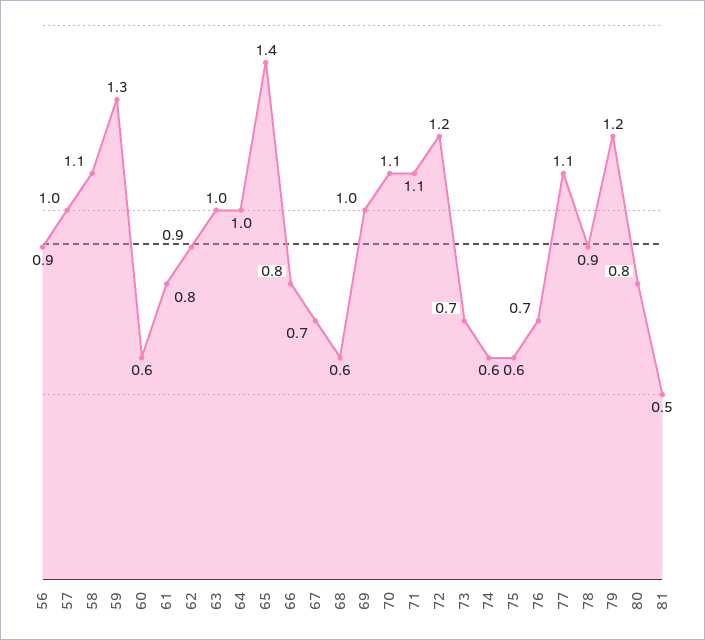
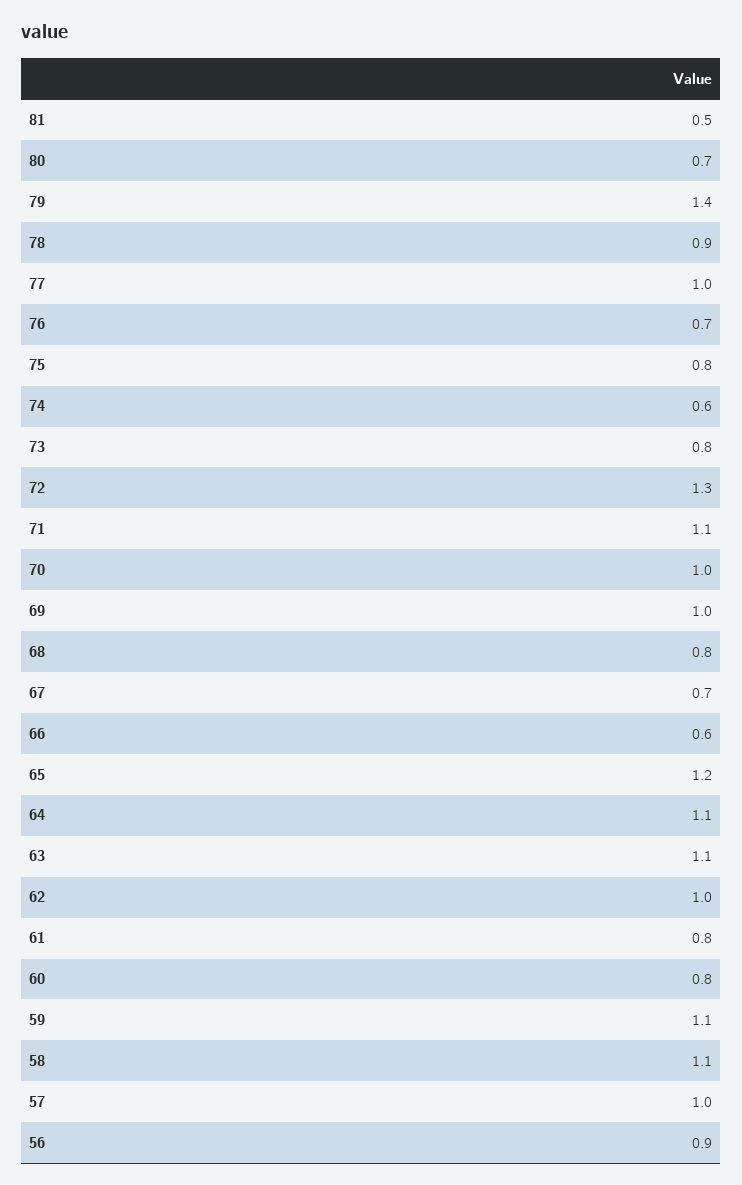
  {
    "56": 0.9,
    "57": 1,
    "58": 1.1,
-   "59": 1.3,
+   "59": 1.1,
-   "60": 0.6,
+   "60": 0.8,
    "61": 0.8,
-   "62": 0.9,
+   "62": 1,
-   "63": 1,
+   "63": 1.1,
-   "64": 1,
+   "64": 1.1,
-   "65": 1.4,
+   "65": 1.2,
-   "66": 0.8,
+   "66": 0.6,
    "67": 0.7,
-   "68": 0.6,
+   "68": 0.8,
    "69": 1,
-   "70": 1.1,
+   "70": 1,
    "71": 1.1,
-   "72": 1.2,
+   "72": 1.3,
-   "73": 0.7,
+   "73": 0.8,
    "74": 0.6,
-   "75": 0.6,
+   "75": 0.8,
    "76": 0.7,
-   "77": 1.1,
+   "77": 1,
    "78": 0.9,
-   "79": 1.2,
+   "79": 1.4,
-   "80": 0.8,
+   "80": 0.7,
    "81": 0.5
  }

